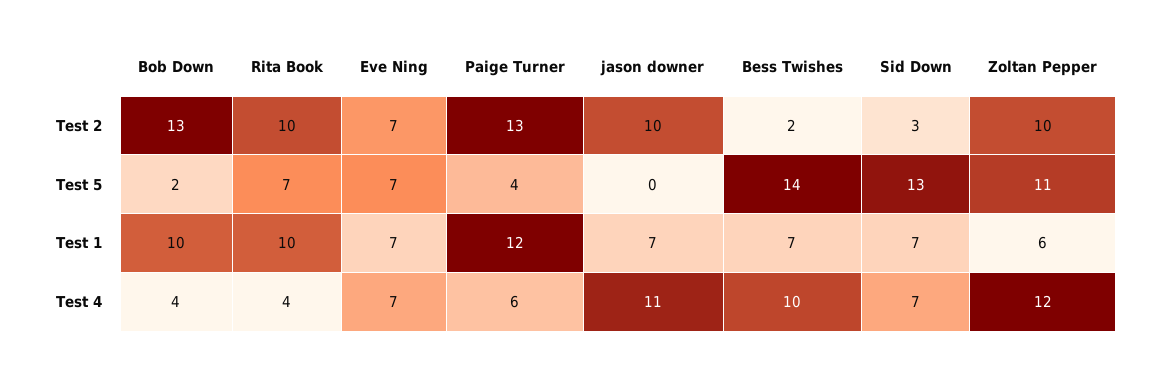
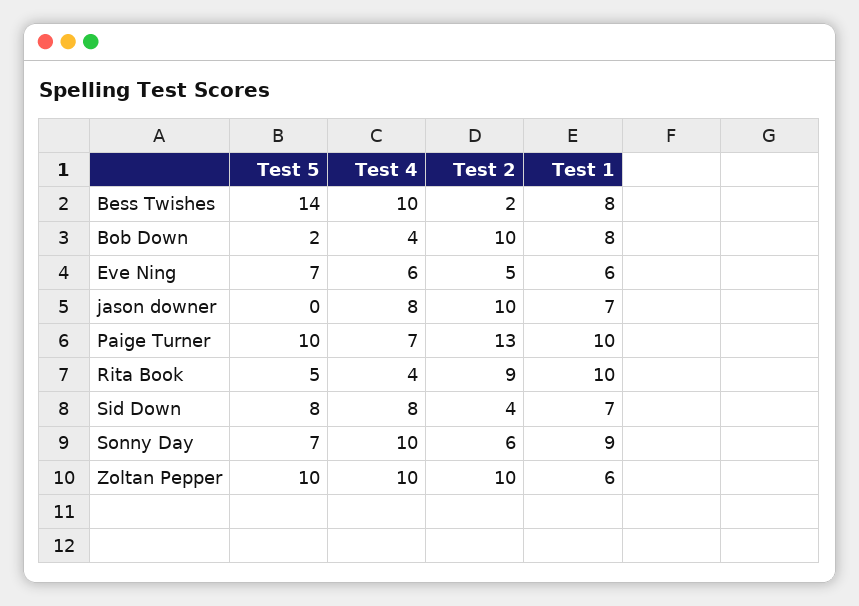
  {
    "Bob Down": {
-     "Test 2": 13,
+     "Test 2": 10,
      "Test 5": 2,
-     "Test 1": 10,
+     "Test 1": 8,
      "Test 4": 4
    },
    "Rita Book": {
-     "Test 2": 10,
+     "Test 2": 9,
-     "Test 5": 7,
+     "Test 5": 5,
      "Test 1": 10,
      "Test 4": 4
    },
    "Eve Ning": {
-     "Test 2": 7,
+     "Test 2": 5,
      "Test 5": 7,
-     "Test 1": 7,
+     "Test 1": 6,
-     "Test 4": 7
+     "Test 4": 6
    },
    "Paige Turner": {
      "Test 2": 13,
-     "Test 5": 4,
+     "Test 5": 10,
-     "Test 1": 12,
+     "Test 1": 10,
-     "Test 4": 6
+     "Test 4": 7
    },
    "jason downer": {
      "Test 2": 10,
      "Test 5": 0,
      "Test 1": 7,
-     "Test 4": 11
+     "Test 4": 8
    },
    "Bess Twishes": {
      "Test 2": 2,
      "Test 5": 14,
-     "Test 1": 7,
+     "Test 1": 8,
      "Test 4": 10
    },
    "Sid Down": {
-     "Test 2": 3,
+     "Test 2": 4,
-     "Test 5": 13,
+     "Test 5": 8,
      "Test 1": 7,
-     "Test 4": 7
+     "Test 4": 8
    },
    "Zoltan Pepper": {
      "Test 2": 10,
-     "Test 5": 11,
+     "Test 5": 10,
      "Test 1": 6,
-     "Test 4": 12
+     "Test 4": 10
-   }
+   },
+   "Sonny Day": {
+     "Test 5": 7,
+     "Test 4": 10,
+     "Test 2": 6,
+     "Test 1": 9
+   }
  }

